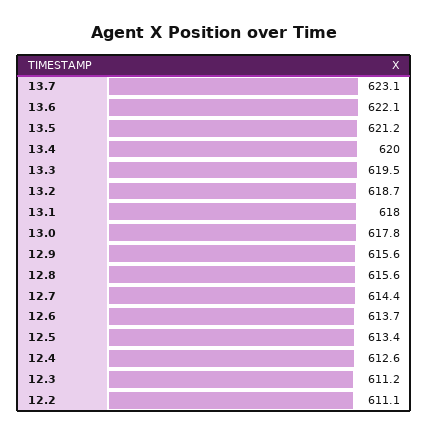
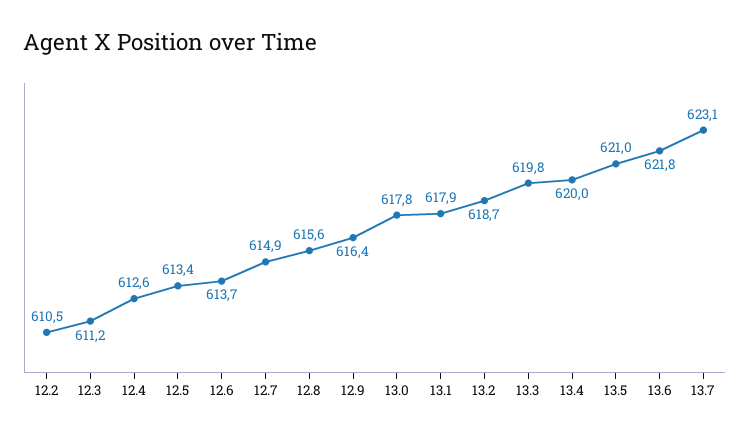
  {
    "13.7": 623.1,
-   "13.6": 622.1,
+   "13.6": 621.8,
-   "13.5": 621.2,
+   "13.5": 621,
    "13.4": 620,
-   "13.3": 619.5,
+   "13.3": 619.8,
    "13.2": 618.7,
-   "13.1": 618,
+   "13.1": 617.9,
    "13.0": 617.8,
-   "12.9": 615.6,
+   "12.9": 616.4,
    "12.8": 615.6,
-   "12.7": 614.4,
+   "12.7": 614.9,
    "12.6": 613.7,
    "12.5": 613.4,
    "12.4": 612.6,
    "12.3": 611.2,
-   "12.2": 611.1
+   "12.2": 610.5
  }

